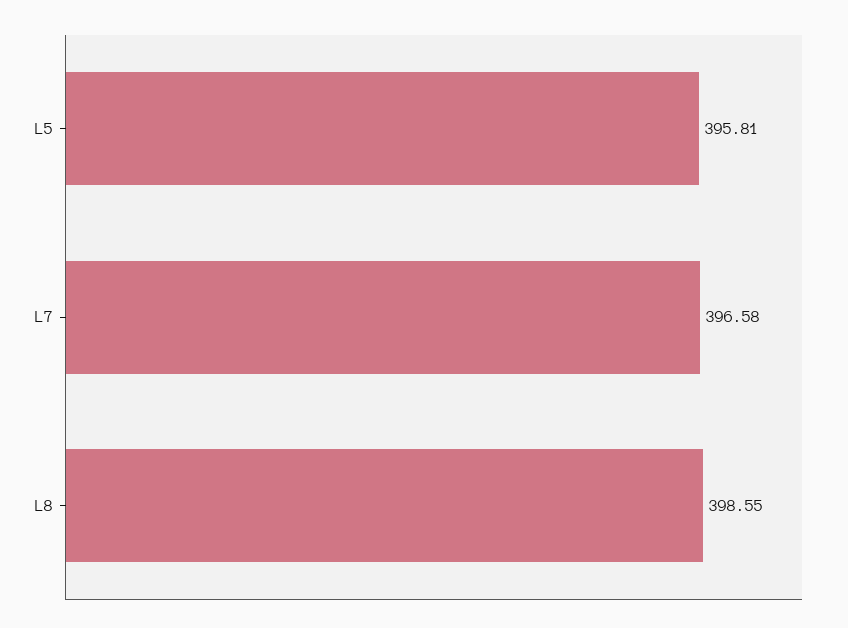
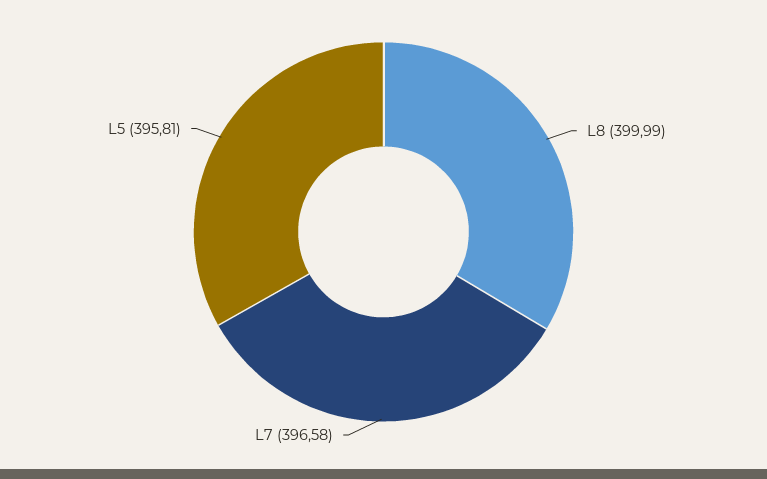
  {
    "L5": 395.81,
    "L7": 396.58,
-   "L8": 398.55
+   "L8": 399.99
  }

